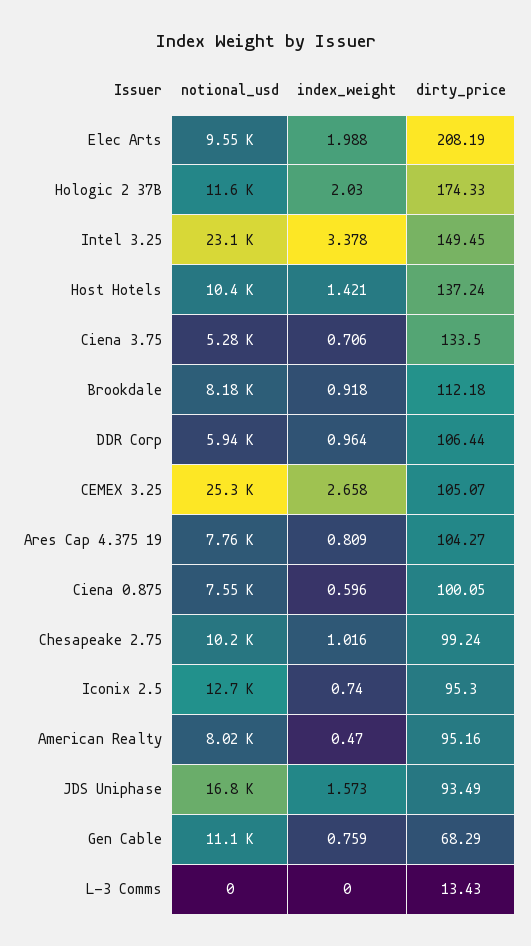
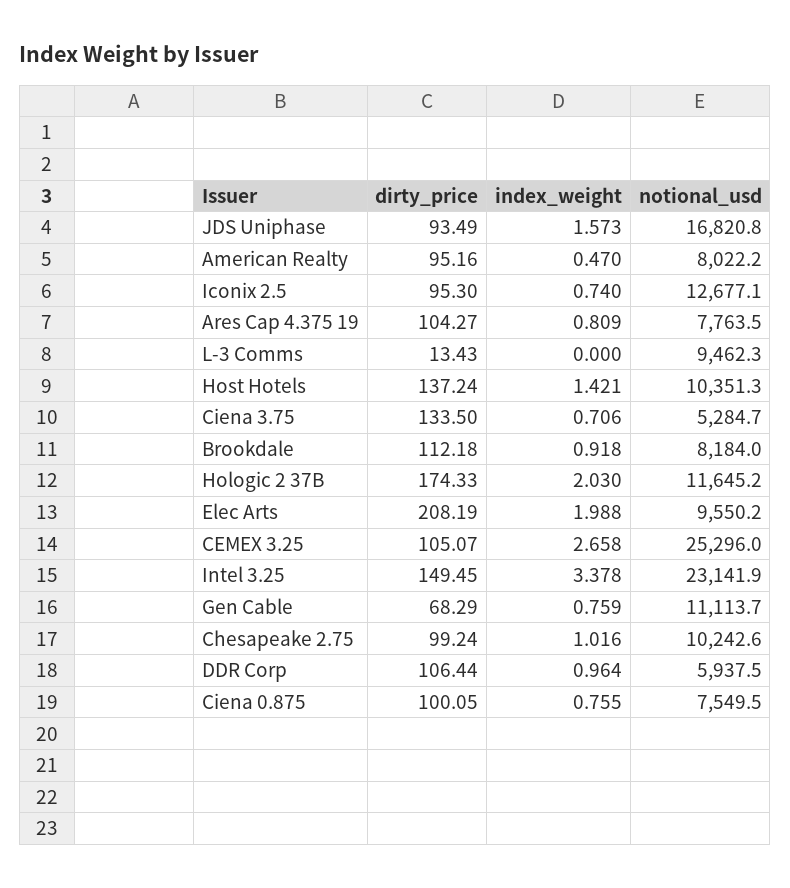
  {
    "notional_usd": {
      "Elec Arts": 9550.2,
      "Hologic 2 37B": 11645.2,
      "Intel 3.25": 23141.9,
      "Host Hotels": 10351.3,
      "Ciena 3.75": 5284.7,
      "Brookdale": 8184,
      "DDR Corp": 5937.5,
      "CEMEX 3.25": 25296,
      "Ares Cap 4.375 19": 7763.5,
      "Ciena 0.875": 7549.5,
      "Chesapeake 2.75": 10242.6,
      "Iconix 2.5": 12677.1,
      "American Realty": 8022.2,
      "JDS Uniphase": 16820.8,
      "Gen Cable": 11113.7,
-     "L-3 Comms": 0
+     "L-3 Comms": 9462.3
    },
    "index_weight": {
      "Elec Arts": 1.988,
      "Hologic 2 37B": 2.03,
      "Intel 3.25": 3.378,
      "Host Hotels": 1.421,
      "Ciena 3.75": 0.706,
      "Brookdale": 0.918,
      "DDR Corp": 0.964,
      "CEMEX 3.25": 2.658,
      "Ares Cap 4.375 19": 0.809,
-     "Ciena 0.875": 0.596,
+     "Ciena 0.875": 0.755,
      "Chesapeake 2.75": 1.016,
      "Iconix 2.5": 0.74,
      "American Realty": 0.47,
      "JDS Uniphase": 1.573,
      "Gen Cable": 0.759,
      "L-3 Comms": 0
    },
    "dirty_price": {
      "Elec Arts": 208.19,
      "Hologic 2 37B": 174.33,
      "Intel 3.25": 149.45,
      "Host Hotels": 137.24,
      "Ciena 3.75": 133.5,
      "Brookdale": 112.18,
      "DDR Corp": 106.44,
      "CEMEX 3.25": 105.07,
      "Ares Cap 4.375 19": 104.27,
      "Ciena 0.875": 100.05,
      "Chesapeake 2.75": 99.24,
      "Iconix 2.5": 95.3,
      "American Realty": 95.16,
      "JDS Uniphase": 93.49,
      "Gen Cable": 68.29,
      "L-3 Comms": 13.43
    }
  }

